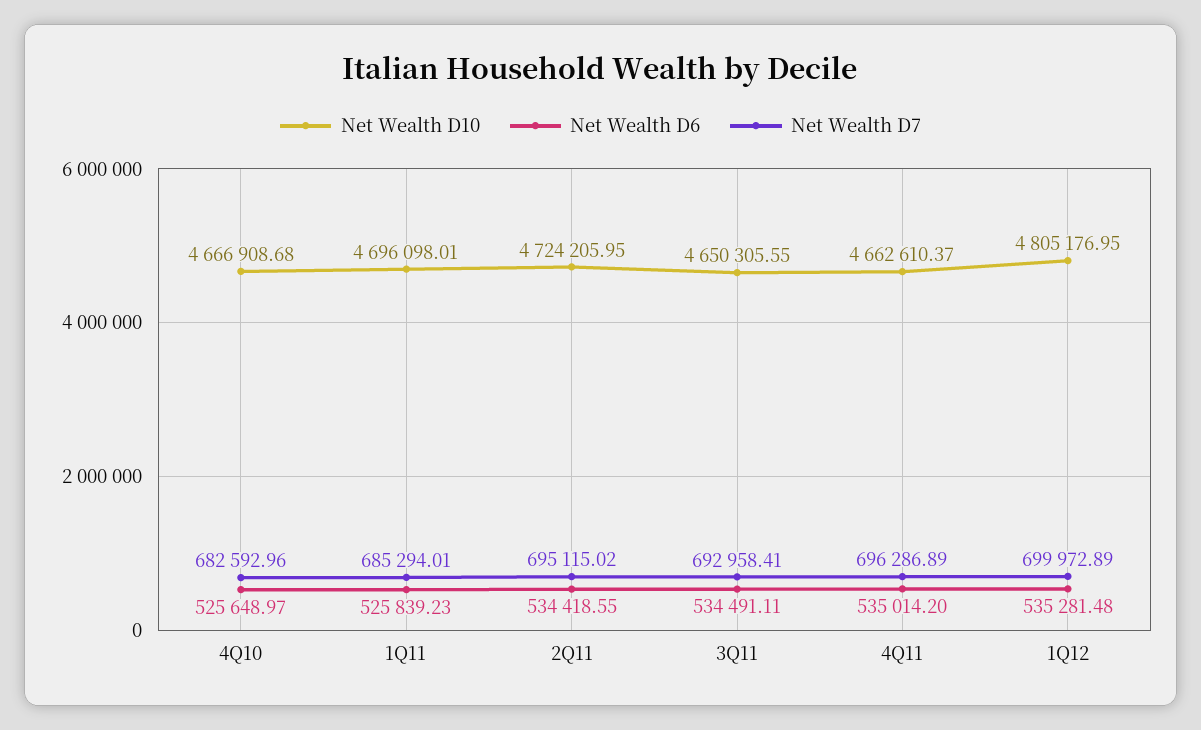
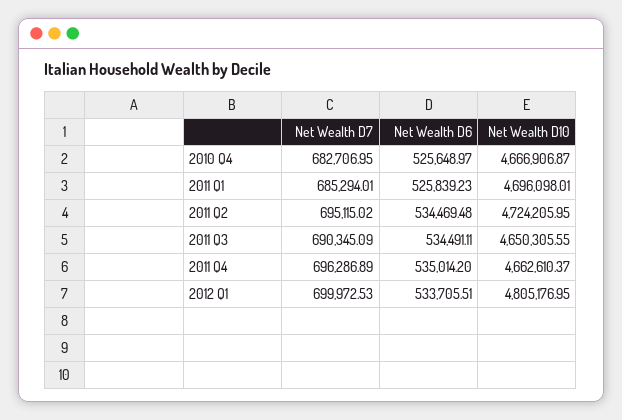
  {
    "Net Wealth D10": {
-     "4Q10": 4666908.68,
+     "4Q10": 4666906.87,
      "1Q11": 4696098.01,
      "2Q11": 4724205.95,
      "3Q11": 4650305.55,
      "4Q11": 4662610.37,
      "1Q12": 4805176.95
    },
    "Net Wealth D6": {
      "4Q10": 525648.97,
      "1Q11": 525839.23,
-     "2Q11": 534418.55,
+     "2Q11": 534469.48,
      "3Q11": 534491.11,
      "4Q11": 535014.2,
-     "1Q12": 535281.48
+     "1Q12": 533705.51
    },
    "Net Wealth D7": {
-     "4Q10": 682592.96,
+     "4Q10": 682706.95,
      "1Q11": 685294.01,
      "2Q11": 695115.02,
-     "3Q11": 692958.41,
+     "3Q11": 690345.09,
      "4Q11": 696286.89,
-     "1Q12": 699972.89
+     "1Q12": 699972.53
    }
  }

